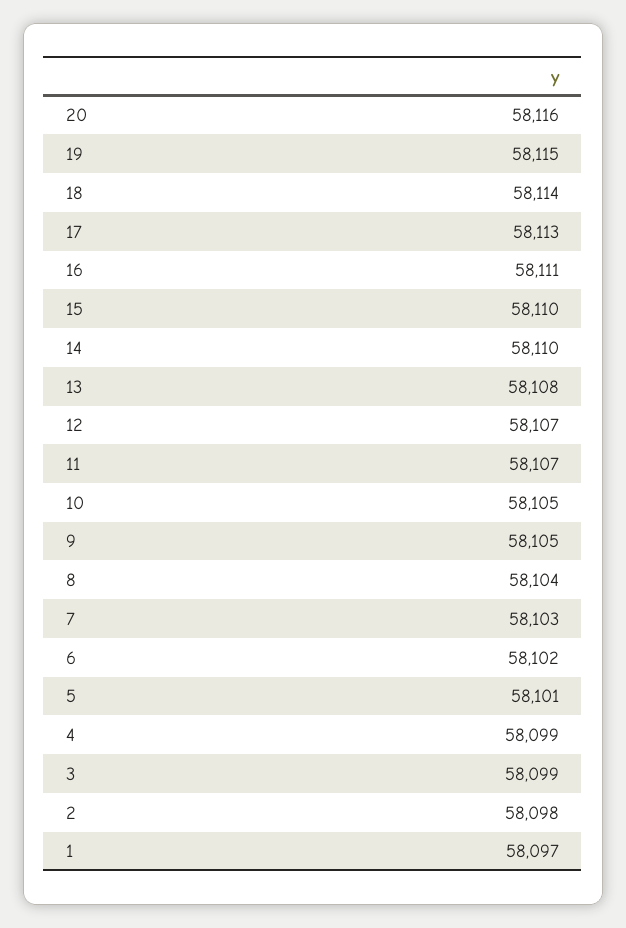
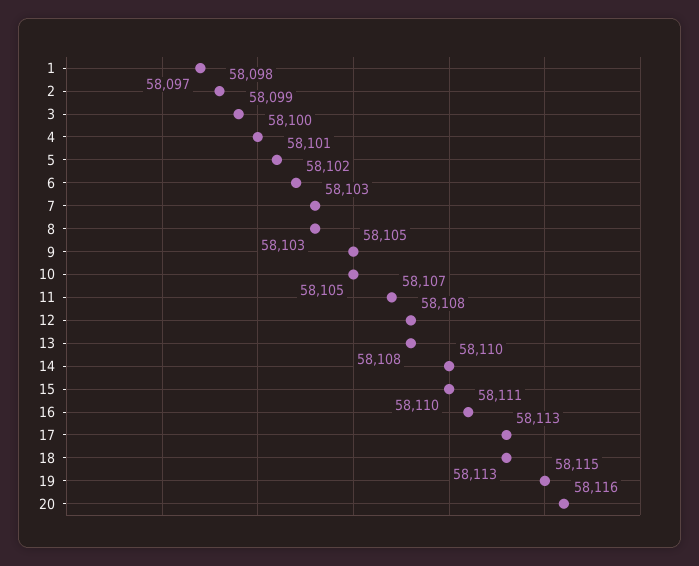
  {
    "20": 58116,
    "19": 58115,
-   "18": 58114,
+   "18": 58113,
    "17": 58113,
    "16": 58111,
    "15": 58110,
    "14": 58110,
    "13": 58108,
-   "12": 58107,
+   "12": 58108,
    "11": 58107,
    "10": 58105,
    "9": 58105,
-   "8": 58104,
+   "8": 58103,
    "7": 58103,
    "6": 58102,
    "5": 58101,
-   "4": 58099,
+   "4": 58100,
    "3": 58099,
    "2": 58098,
    "1": 58097
  }

